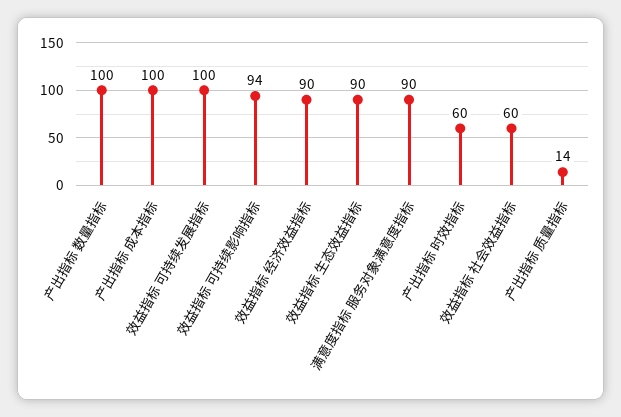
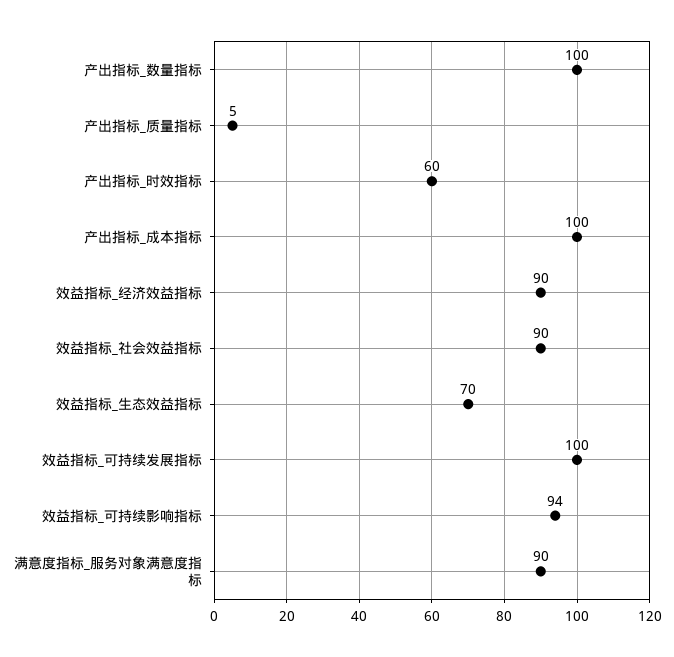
  {
    "产出指标 数量指标": 100,
    "产出指标 成本指标": 100,
    "效益指标 可持续发展指标": 100,
    "效益指标 可持续影响指标": 94,
    "效益指标 经济效益指标": 90,
-   "效益指标 生态效益指标": 90,
+   "效益指标 生态效益指标": 70,
    "满意度指标 服务对象满意度指标": 90,
    "产出指标 时效指标": 60,
-   "效益指标 社会效益指标": 60,
+   "效益指标 社会效益指标": 90,
-   "产出指标 质量指标": 14
+   "产出指标 质量指标": 5
  }

